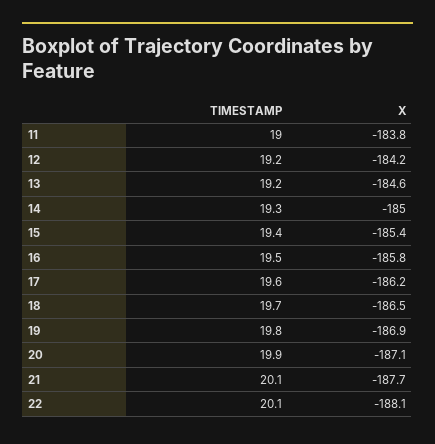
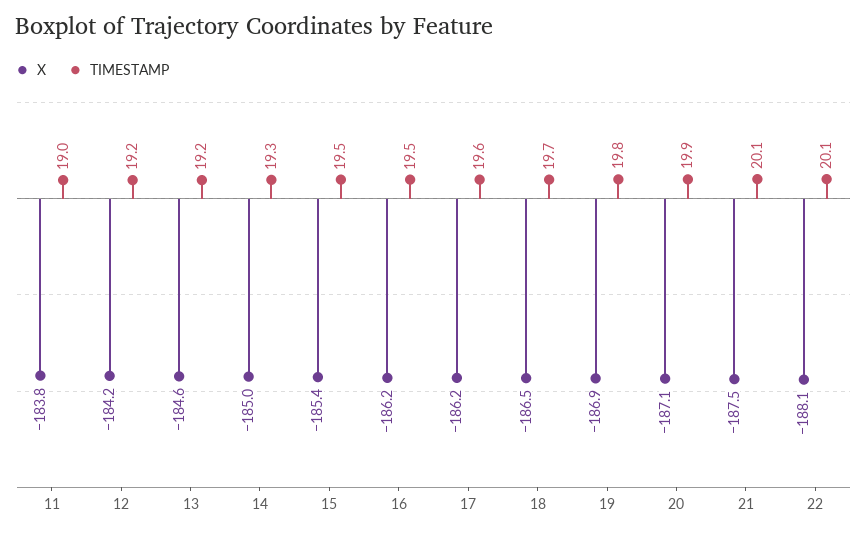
  {
    "TIMESTAMP": {
      "11": 19,
      "12": 19.2,
      "13": 19.2,
      "14": 19.3,
-     "15": 19.4,
+     "15": 19.5,
      "16": 19.5,
      "17": 19.6,
      "18": 19.7,
      "19": 19.8,
      "20": 19.9,
      "21": 20.1,
      "22": 20.1
    },
    "X": {
      "11": -183.8,
      "12": -184.2,
      "13": -184.6,
      "14": -185,
      "15": -185.4,
-     "16": -185.8,
+     "16": -186.2,
      "17": -186.2,
      "18": -186.5,
      "19": -186.9,
      "20": -187.1,
-     "21": -187.7,
+     "21": -187.5,
      "22": -188.1
    }
  }

